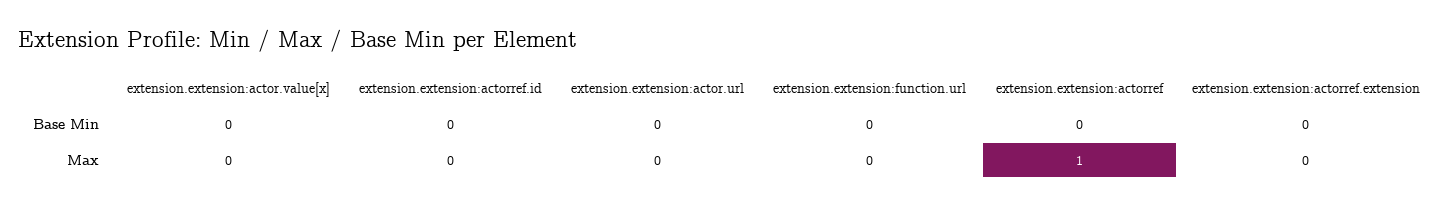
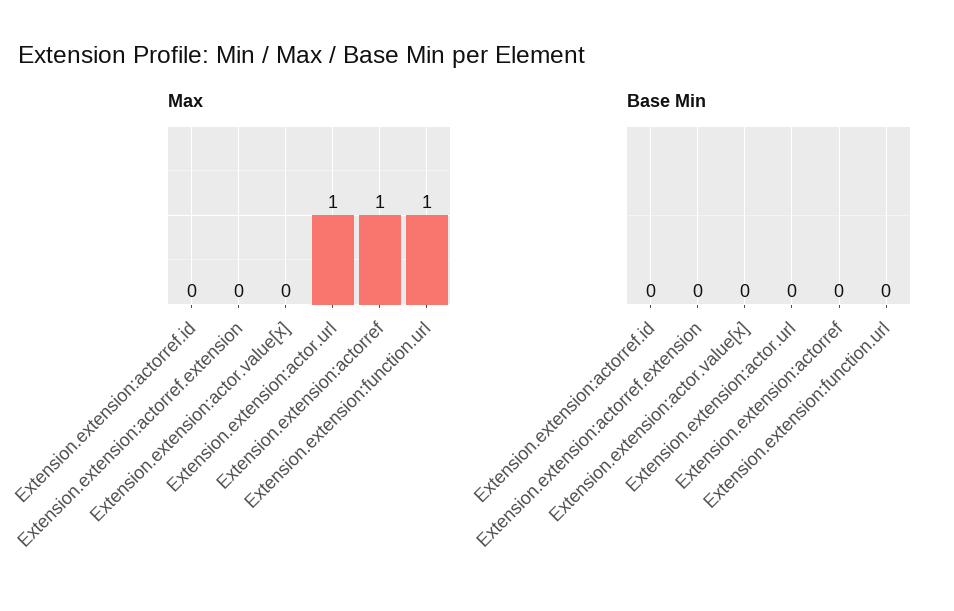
  {
    "Base Min": {
      "extension.extension:actor.value[x]": 0,
      "extension.extension:actorref.id": 0,
      "extension.extension:actor.url": 0,
      "extension.extension:function.url": 0,
      "extension.extension:actorref": 0,
      "extension.extension:actorref.extension": 0
    },
    "Max": {
      "extension.extension:actor.value[x]": 0,
      "extension.extension:actorref.id": 0,
-     "extension.extension:actor.url": 0,
+     "extension.extension:actor.url": 1,
-     "extension.extension:function.url": 0,
+     "extension.extension:function.url": 1,
      "extension.extension:actorref": 1,
      "extension.extension:actorref.extension": 0
    }
  }

